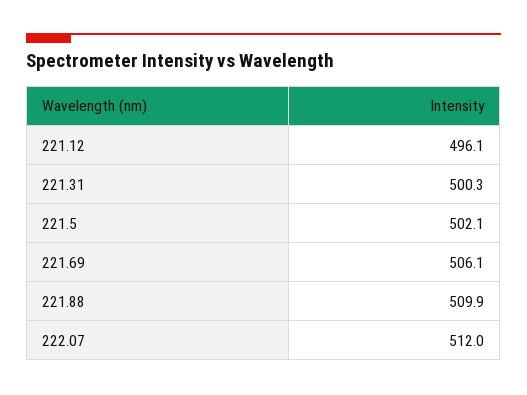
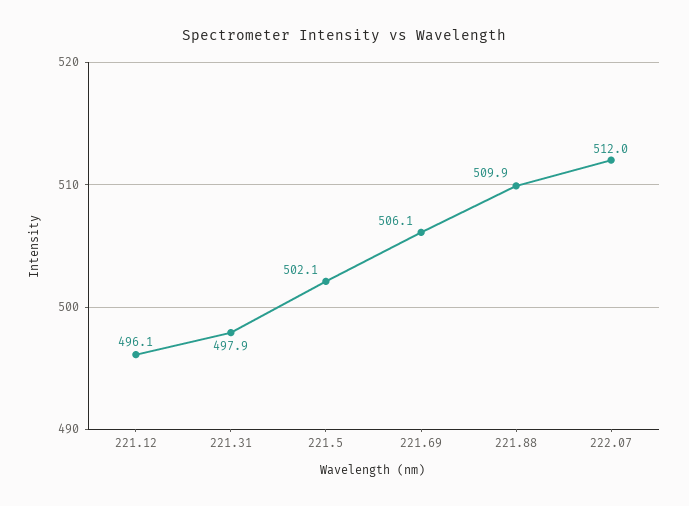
  {
    "221.12": 496.1,
-   "221.31": 500.3,
+   "221.31": 497.9,
    "221.5": 502.1,
    "221.69": 506.1,
    "221.88": 509.9,
    "222.07": 512
  }

